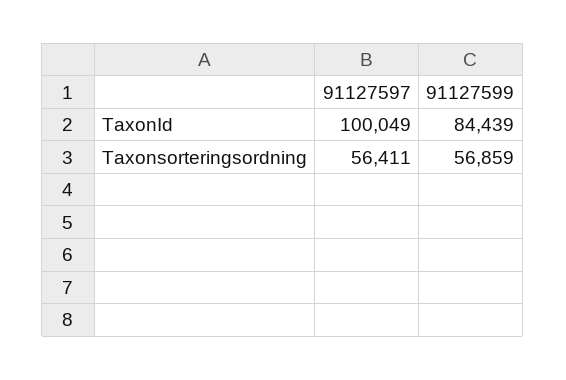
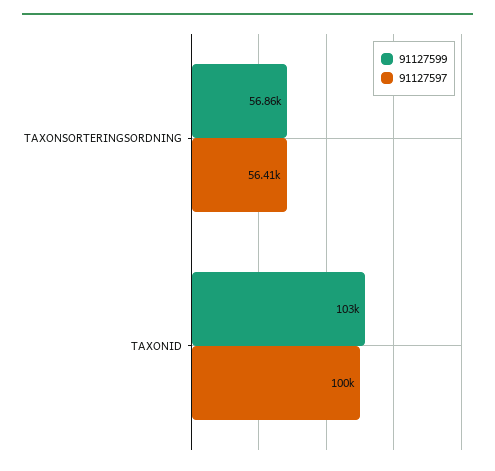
  {
    "91127597": {
      "TaxonId": 100049,
      "Taxonsorteringsordning": 56411
    },
    "91127599": {
-     "TaxonId": 84439,
+     "TaxonId": 103000,
      "Taxonsorteringsordning": 56859
    }
  }

